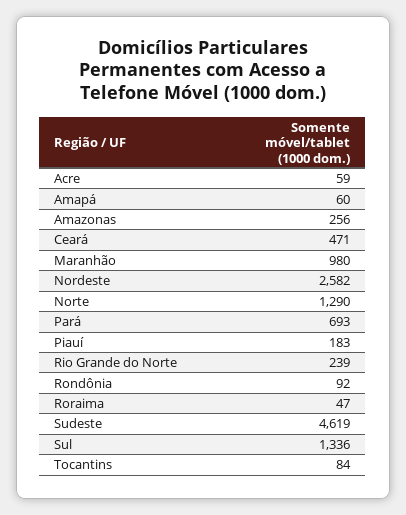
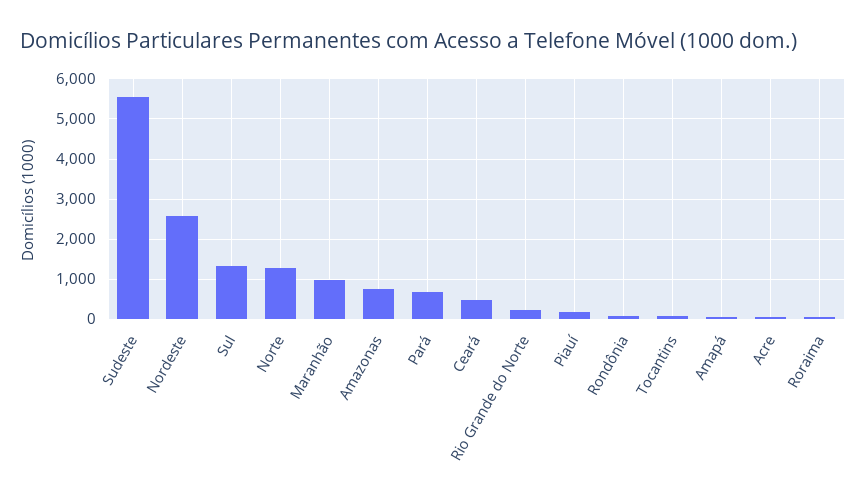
  {
    "Acre": 59,
    "Amapá": 60,
-   "Amazonas": 256,
+   "Amazonas": 800,
    "Ceará": 471,
    "Maranhão": 980,
    "Nordeste": 2582,
    "Norte": 1290,
    "Pará": 693,
    "Piauí": 183,
    "Rio Grande do Norte": 239,
    "Rondônia": 92,
    "Roraima": 47,
-   "Sudeste": 4619,
+   "Sudeste": 5600,
    "Sul": 1336,
    "Tocantins": 84
  }

